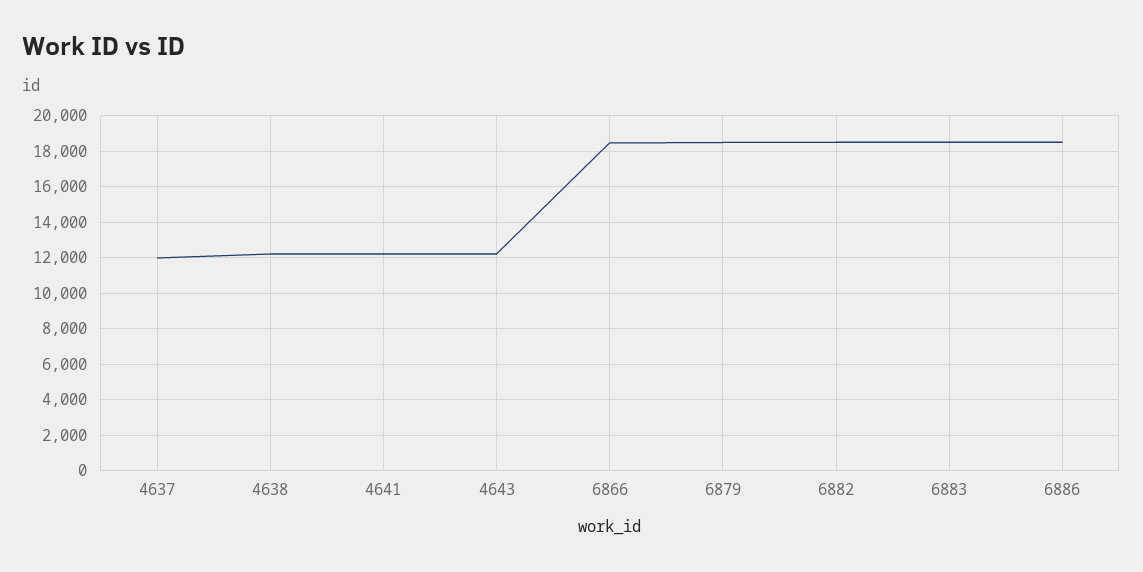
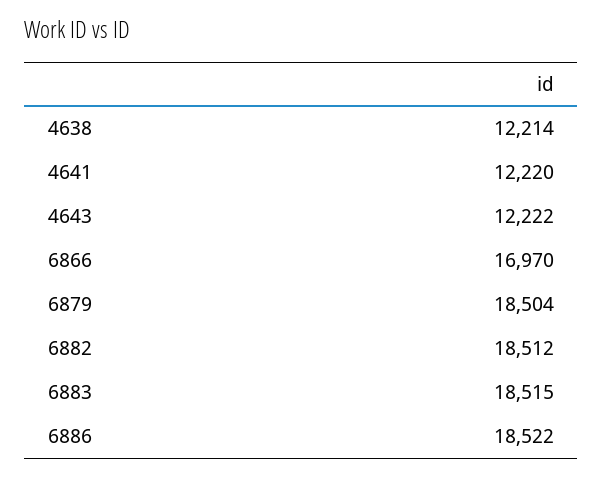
  {
-   "4637": 12000,
    "4638": 12214,
    "4641": 12220,
    "4643": 12222,
-   "6866": 18500,
+   "6866": 16970,
    "6879": 18504,
    "6882": 18512,
    "6883": 18515,
    "6886": 18522
  }

